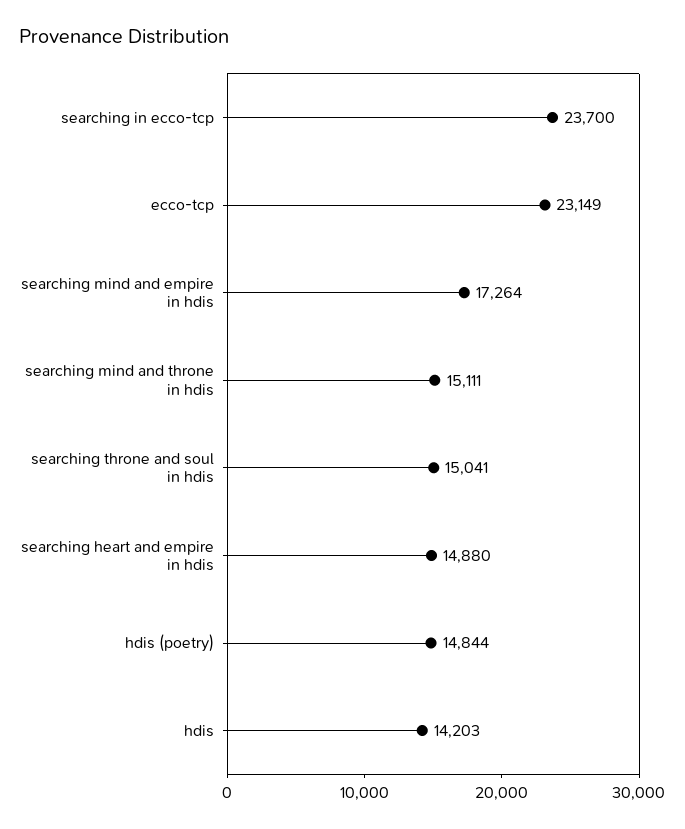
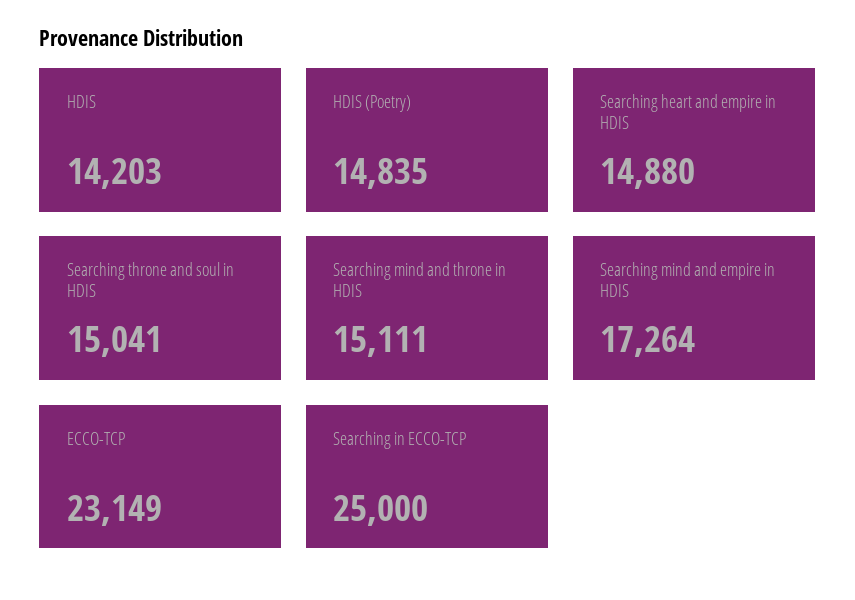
  {
-   "searching in ecco-tcp": 23700,
+   "searching in ecco-tcp": 25000,
    "ecco-tcp": 23149,
    "searching mind and empire in hdis": 17264,
    "searching mind and throne in hdis": 15111,
    "searching throne and soul in hdis": 15041,
    "searching heart and empire in hdis": 14880,
-   "hdis (poetry)": 14844,
+   "hdis (poetry)": 14835,
    "hdis": 14203
  }

